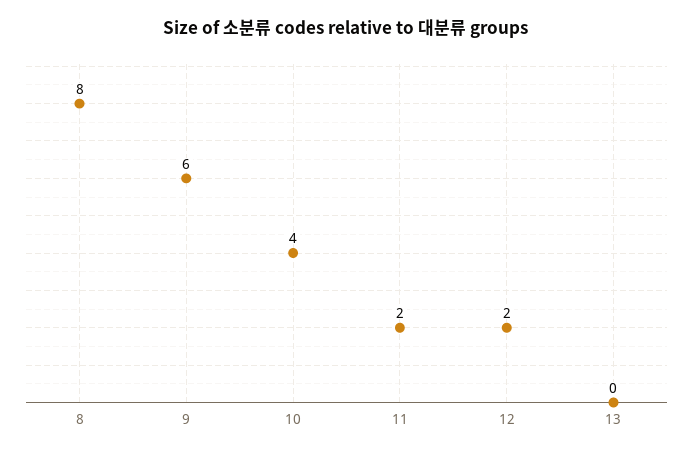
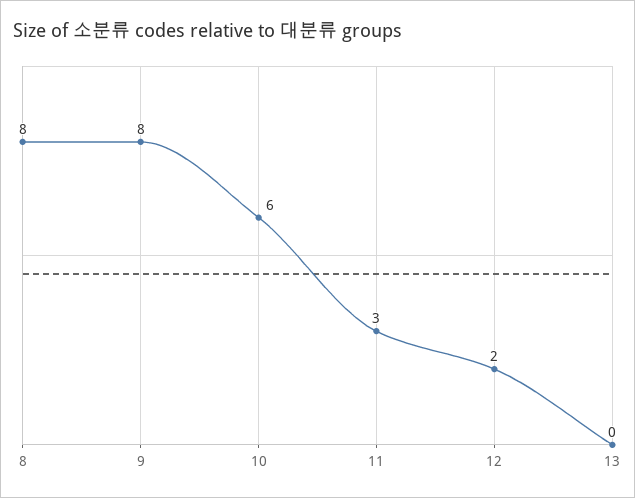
  {
    "8": 8,
-   "9": 6,
+   "9": 8,
-   "10": 4,
+   "10": 6,
-   "11": 2,
+   "11": 3,
    "12": 2,
    "13": 0
  }

